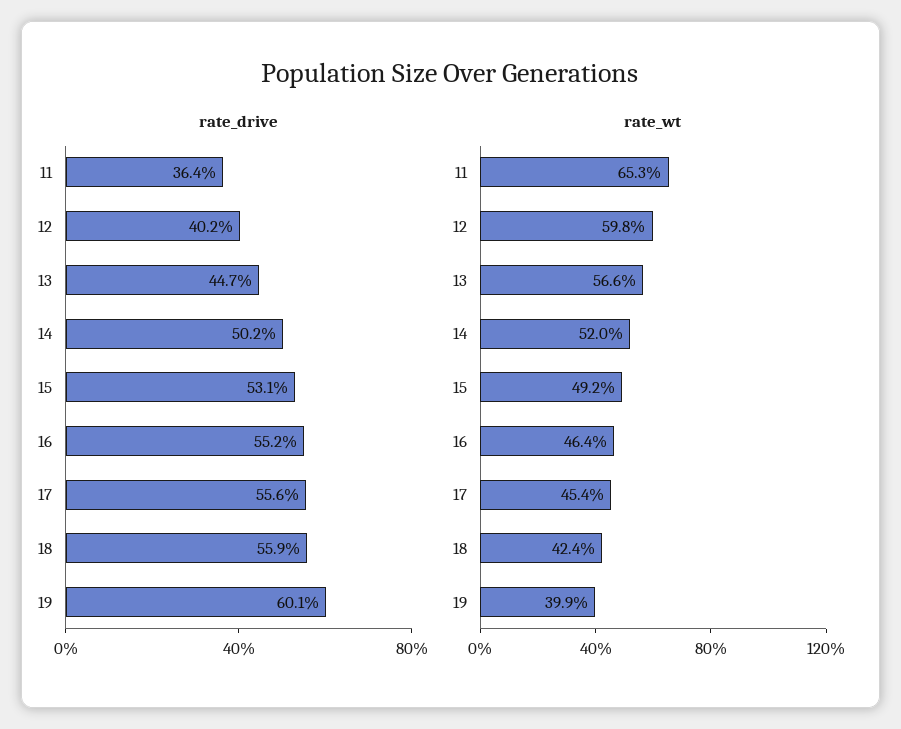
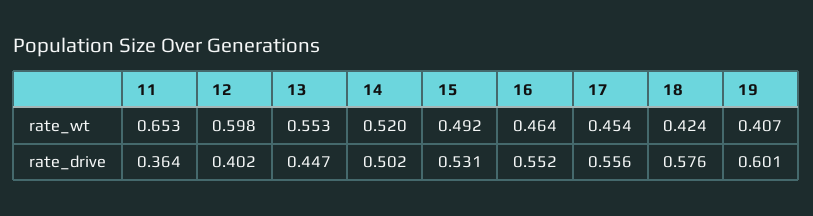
  {
    "rate_drive": {
      "11": 0.364,
      "12": 0.402,
      "13": 0.447,
      "14": 0.502,
      "15": 0.531,
      "16": 0.552,
      "17": 0.556,
-     "18": 0.559,
+     "18": 0.576,
      "19": 0.601
    },
    "rate_wt": {
      "11": 0.653,
      "12": 0.598,
-     "13": 0.566,
+     "13": 0.553,
      "14": 0.52,
      "15": 0.492,
      "16": 0.464,
      "17": 0.454,
      "18": 0.424,
-     "19": 0.399
+     "19": 0.407
    }
  }

